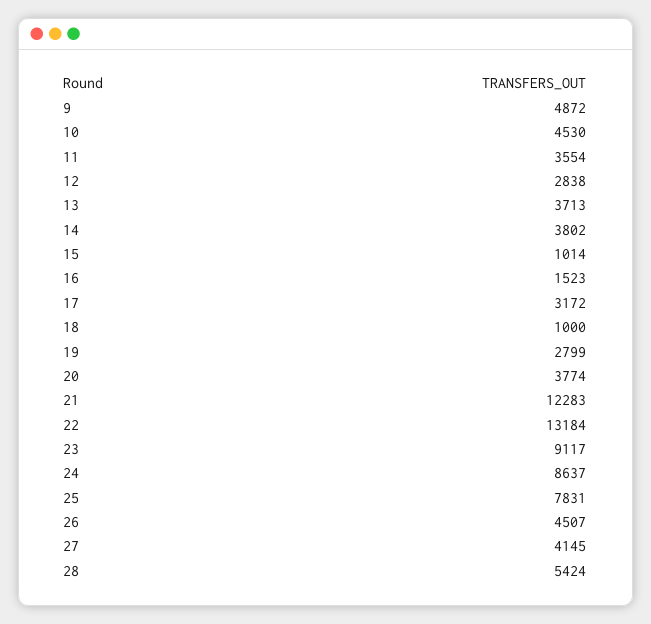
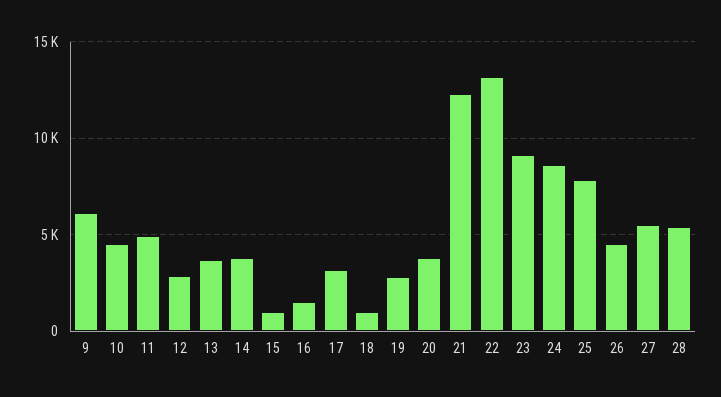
  {
-   "9": 4872,
+   "9": 6000,
    "10": 4530,
-   "11": 3554,
+   "11": 5000,
    "12": 2838,
    "13": 3713,
    "14": 3802,
    "15": 1014,
    "16": 1523,
    "17": 3172,
    "18": 1000,
    "19": 2799,
    "20": 3774,
    "21": 12283,
    "22": 13184,
    "23": 9117,
    "24": 8637,
    "25": 7831,
    "26": 4507,
-   "27": 4145,
+   "27": 5500,
    "28": 5424
  }

